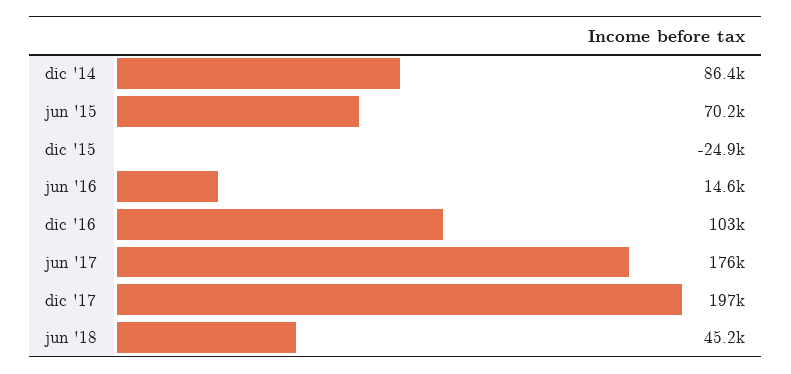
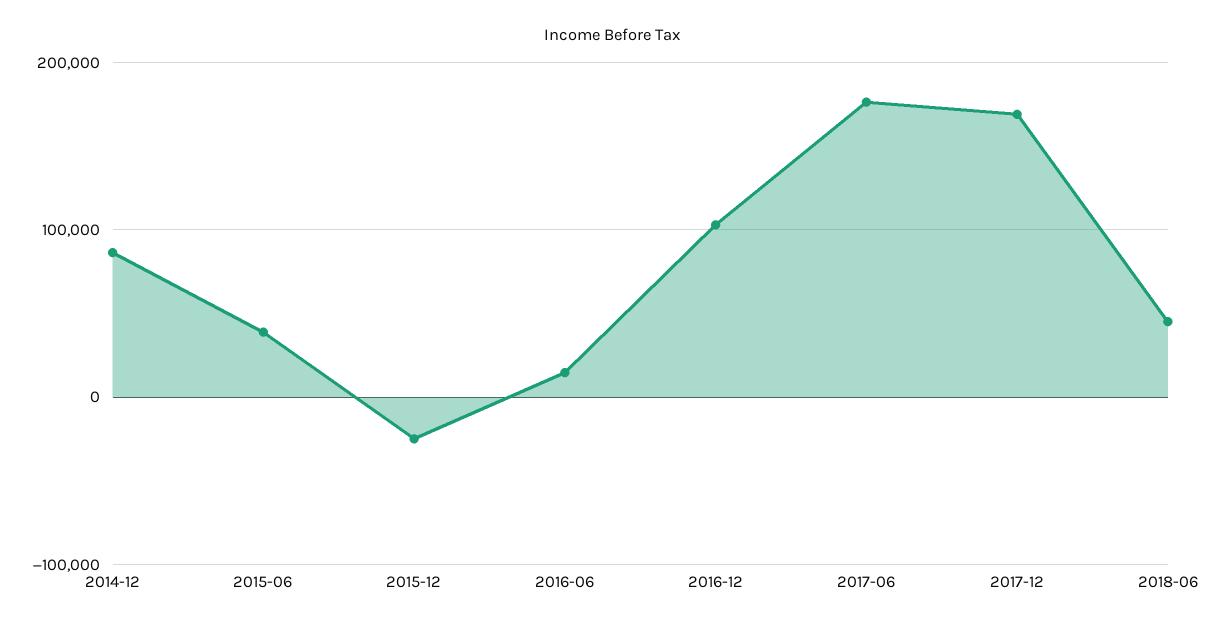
  {
    "dic '14": 86400,
-   "jun '15": 70200,
+   "jun '15": 40000,
    "dic '15": -24900,
    "jun '16": 14600,
    "dic '16": 103000,
    "jun '17": 176000,
-   "dic '17": 197000,
+   "dic '17": 170000,
    "jun '18": 45200
  }

